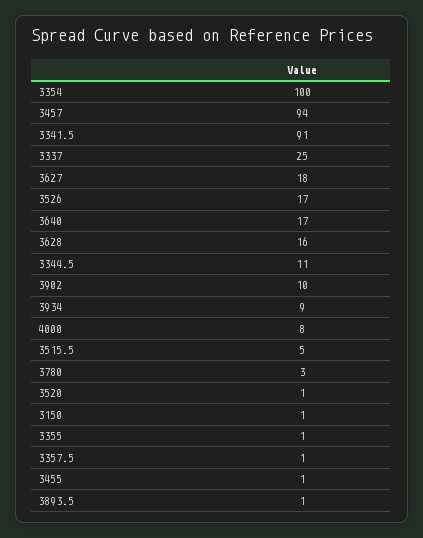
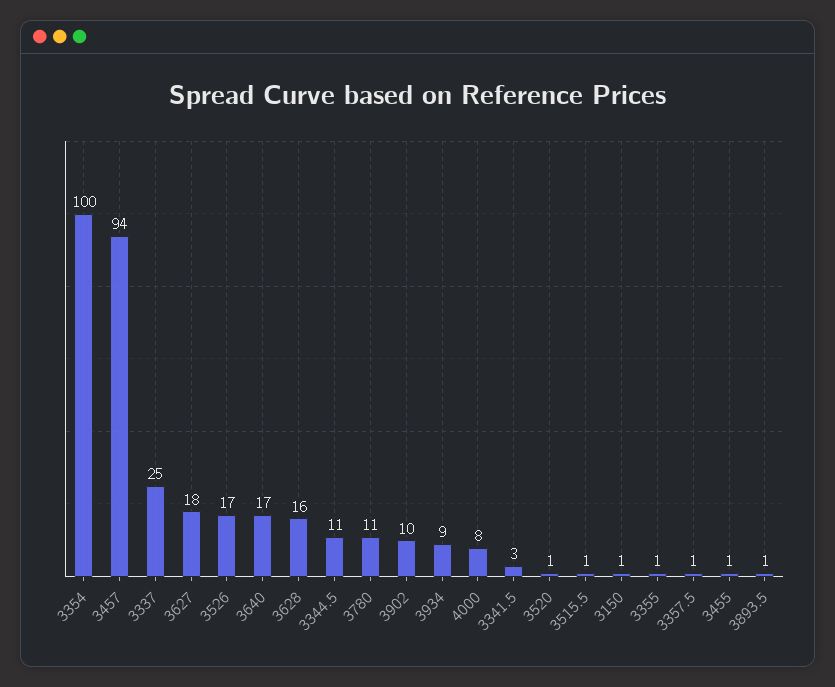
  {
    "3354": 100,
    "3457": 94,
-   "3341.5": 91,
+   "3341.5": 3,
    "3337": 25,
    "3627": 18,
    "3526": 17,
    "3640": 17,
    "3628": 16,
    "3344.5": 11,
    "3902": 10,
    "3934": 9,
    "4000": 8,
-   "3515.5": 5,
+   "3515.5": 1,
-   "3780": 3,
+   "3780": 11,
    "3520": 1,
    "3150": 1,
    "3355": 1,
    "3357.5": 1,
    "3455": 1,
    "3893.5": 1
  }

